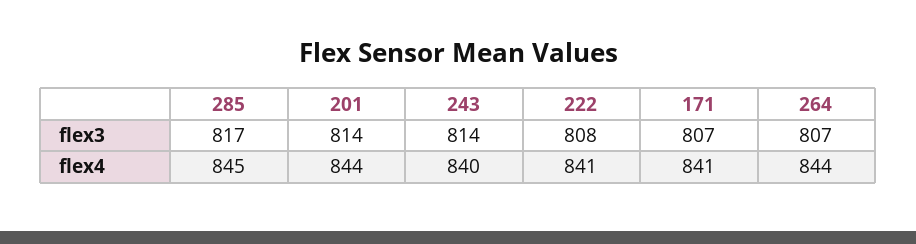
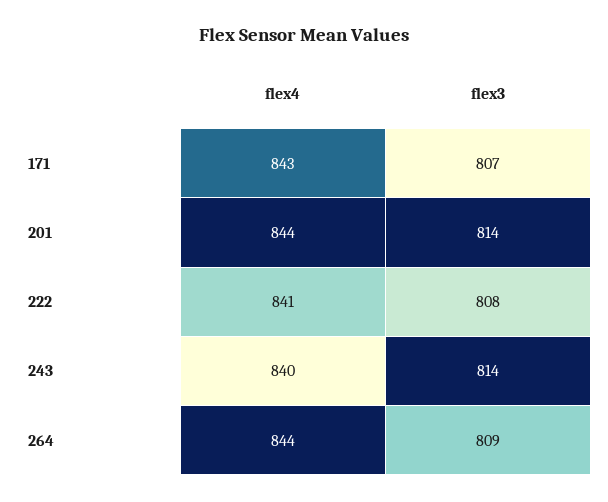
  {
-   "285": {
-     "flex3": 817,
-     "flex4": 845
-   },
    "201": {
      "flex3": 814,
      "flex4": 844
    },
    "243": {
      "flex3": 814,
      "flex4": 840
    },
    "222": {
      "flex3": 808,
      "flex4": 841
    },
    "171": {
      "flex3": 807,
-     "flex4": 841
+     "flex4": 843
    },
    "264": {
-     "flex3": 807,
+     "flex3": 809,
      "flex4": 844
    }
  }

